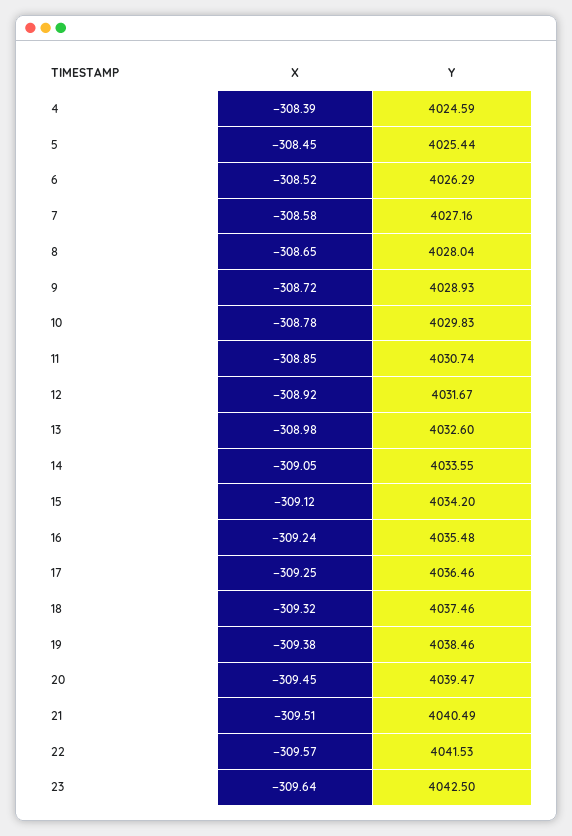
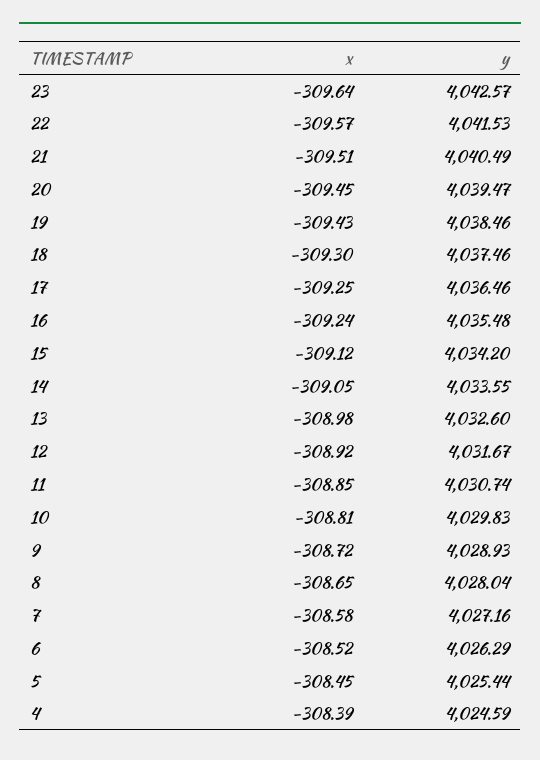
  {
    "X": {
      "4": -308.39,
      "5": -308.45,
      "6": -308.52,
      "7": -308.58,
      "8": -308.65,
      "9": -308.72,
-     "10": -308.78,
+     "10": -308.81,
      "11": -308.85,
      "12": -308.92,
      "13": -308.98,
      "14": -309.05,
      "15": -309.12,
      "16": -309.24,
      "17": -309.25,
-     "18": -309.32,
+     "18": -309.3,
-     "19": -309.38,
+     "19": -309.43,
      "20": -309.45,
      "21": -309.51,
      "22": -309.57,
      "23": -309.64
    },
    "Y": {
      "4": 4024.59,
      "5": 4025.44,
      "6": 4026.29,
      "7": 4027.16,
      "8": 4028.04,
      "9": 4028.93,
      "10": 4029.83,
      "11": 4030.74,
      "12": 4031.67,
      "13": 4032.6,
      "14": 4033.55,
      "15": 4034.2,
      "16": 4035.48,
      "17": 4036.46,
      "18": 4037.46,
      "19": 4038.46,
      "20": 4039.47,
      "21": 4040.49,
      "22": 4041.53,
-     "23": 4042.5
+     "23": 4042.57
    }
  }

